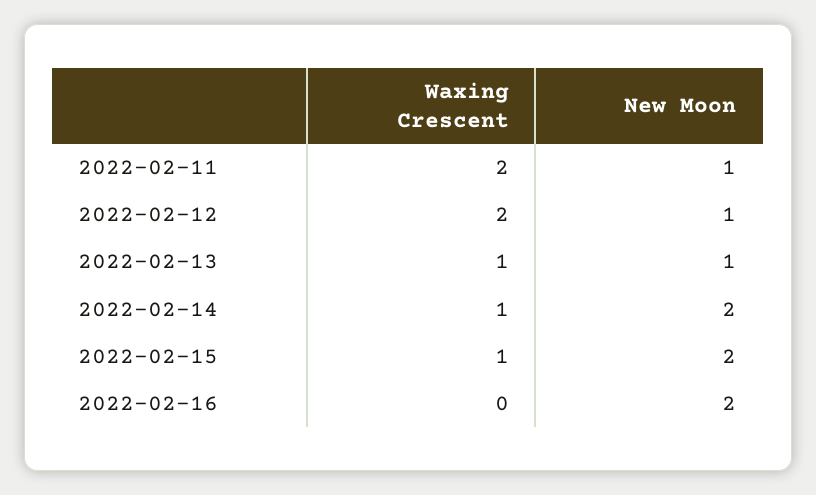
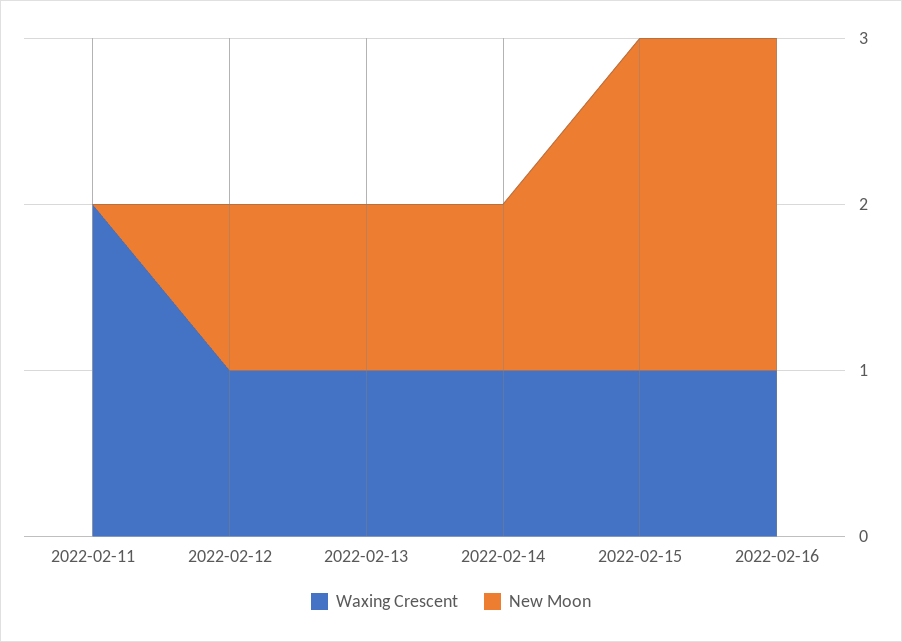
  {
    "Waxing Crescent": {
      "2022-02-11": 2,
-     "2022-02-12": 2,
+     "2022-02-12": 1,
      "2022-02-13": 1,
      "2022-02-14": 1,
      "2022-02-15": 1,
-     "2022-02-16": 0
+     "2022-02-16": 1
    },
    "New Moon": {
-     "2022-02-11": 1,
+     "2022-02-11": 0,
      "2022-02-12": 1,
      "2022-02-13": 1,
-     "2022-02-14": 2,
+     "2022-02-14": 1,
      "2022-02-15": 2,
      "2022-02-16": 2
    }
  }

